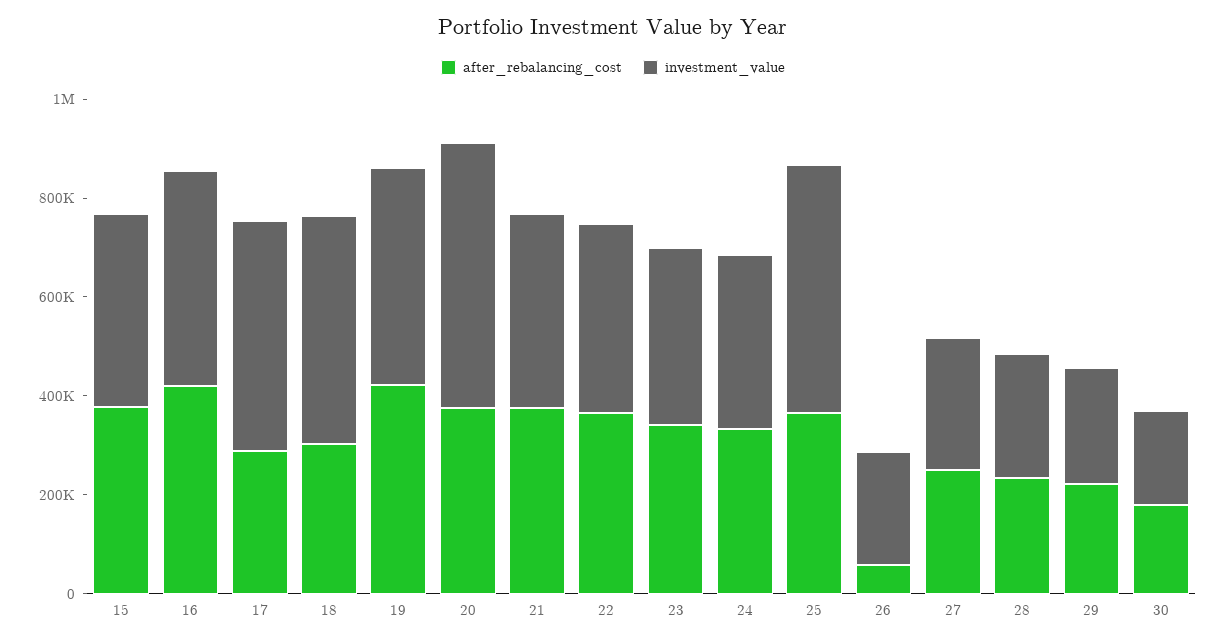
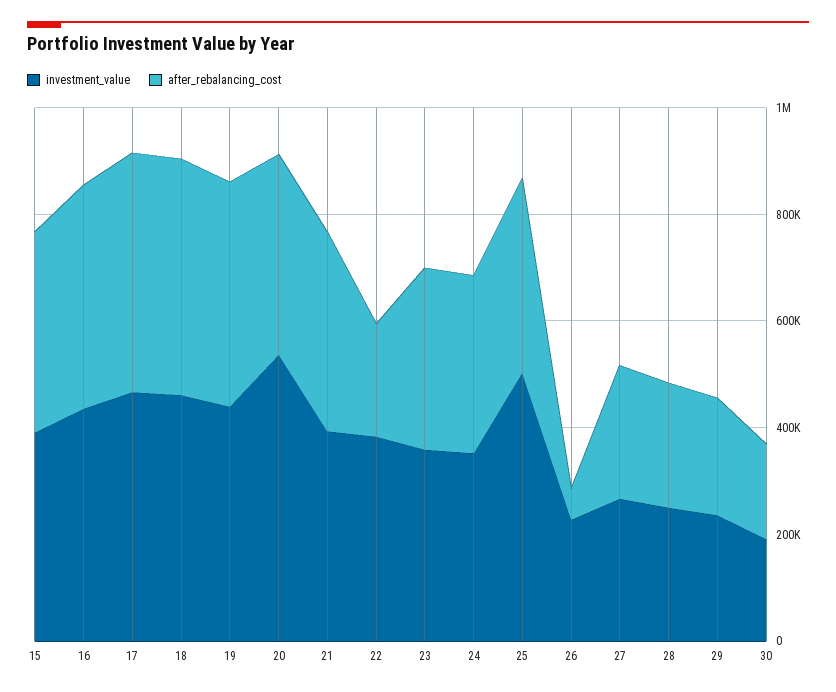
  {
    "after_rebalancing_cost": {
      "15": 400000,
      "16": 400000,
-     "17": 300000,
+     "17": 450000,
-     "18": 300000,
+     "18": 450000,
      "19": 400000,
      "20": 400000,
      "21": 350000,
-     "22": 350000,
+     "22": 200000,
      "23": 350000,
      "24": 350000,
      "25": 350000,
      "26": 50000,
      "27": 250000,
      "28": 250000,
      "29": 200000,
      "30": 200000
    },
    "investment_value": {
      "15": 400000,
      "16": 450000,
      "17": 450000,
      "18": 450000,
      "19": 450000,
      "20": 550000,
      "21": 400000,
      "22": 400000,
      "23": 350000,
      "24": 350000,
      "25": 500000,
      "26": 250000,
      "27": 250000,
      "28": 250000,
      "29": 250000,
      "30": 200000
    }
  }

